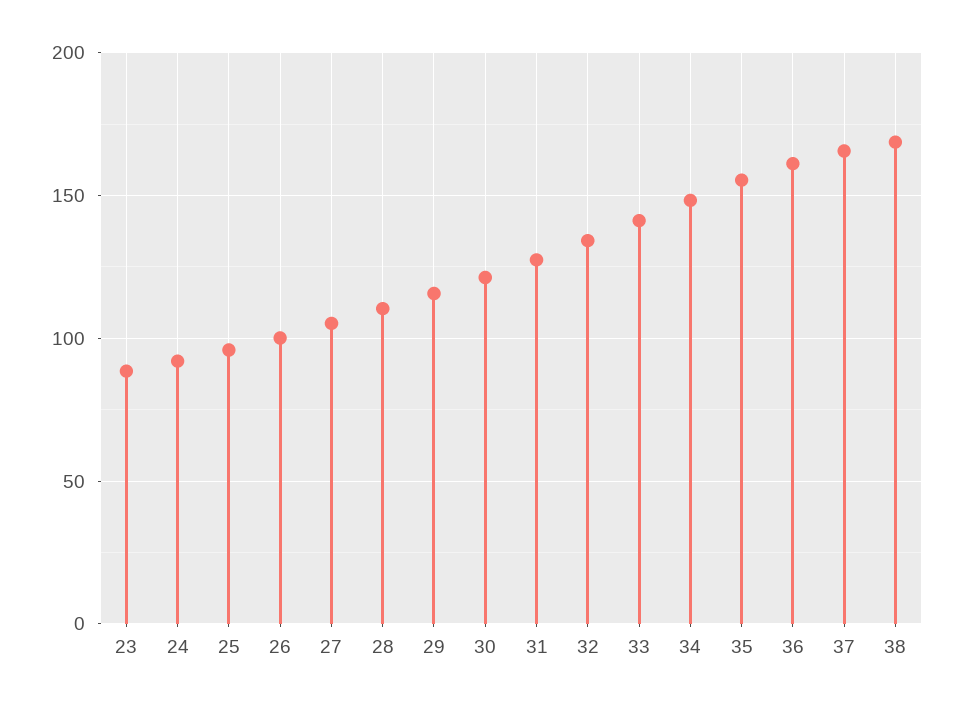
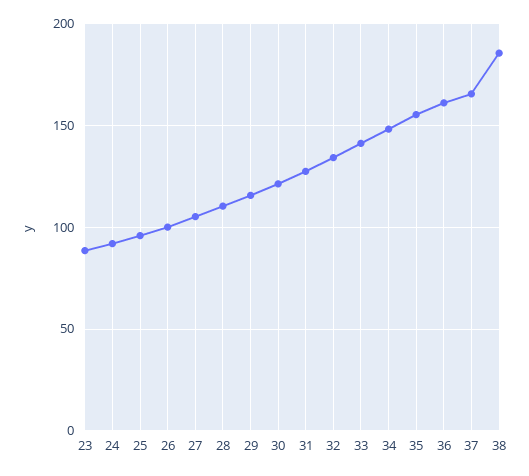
  {
    "23": 90,
    "24": 90,
    "25": 95,
    "26": 100,
    "27": 105,
    "28": 110,
    "29": 115,
    "30": 120,
    "31": 130,
    "32": 135,
    "33": 140,
    "34": 150,
    "35": 155,
    "36": 160,
    "37": 165,
-   "38": 170
+   "38": 185
  }

